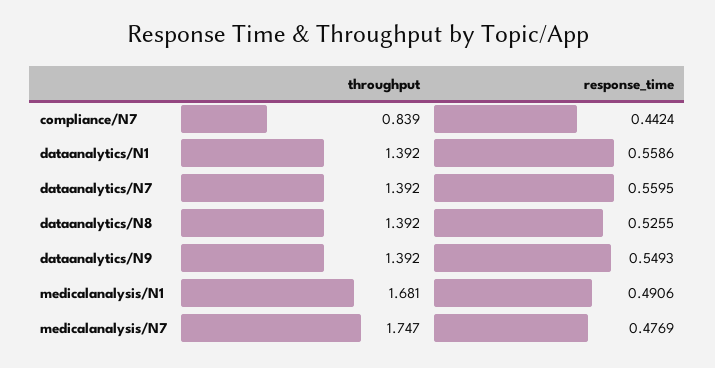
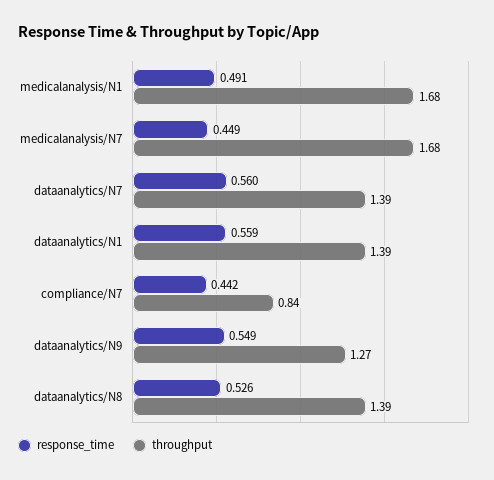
  {
    "throughput": {
      "compliance/N7": 0.839,
      "dataanalytics/N1": 1.392,
      "dataanalytics/N7": 1.392,
      "dataanalytics/N8": 1.392,
-     "dataanalytics/N9": 1.392,
+     "dataanalytics/N9": 1.27,
      "medicalanalysis/N1": 1.681,
-     "medicalanalysis/N7": 1.747
+     "medicalanalysis/N7": 1.68
    },
    "response_time": {
      "compliance/N7": 0.4424,
      "dataanalytics/N1": 0.5586,
      "dataanalytics/N7": 0.5595,
      "dataanalytics/N8": 0.5255,
      "dataanalytics/N9": 0.5493,
      "medicalanalysis/N1": 0.4906,
-     "medicalanalysis/N7": 0.4769
+     "medicalanalysis/N7": 0.449
    }
  }

